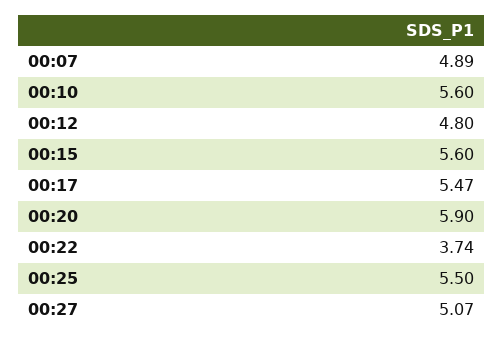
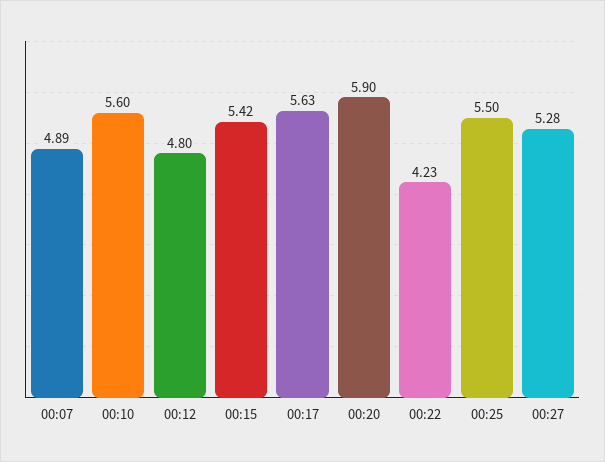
  {
    "00:07": 4.89,
    "00:10": 5.6,
    "00:12": 4.8,
-   "00:15": 5.6,
+   "00:15": 5.42,
-   "00:17": 5.47,
+   "00:17": 5.63,
    "00:20": 5.9,
-   "00:22": 3.74,
+   "00:22": 4.23,
    "00:25": 5.5,
-   "00:27": 5.07
+   "00:27": 5.28
  }

